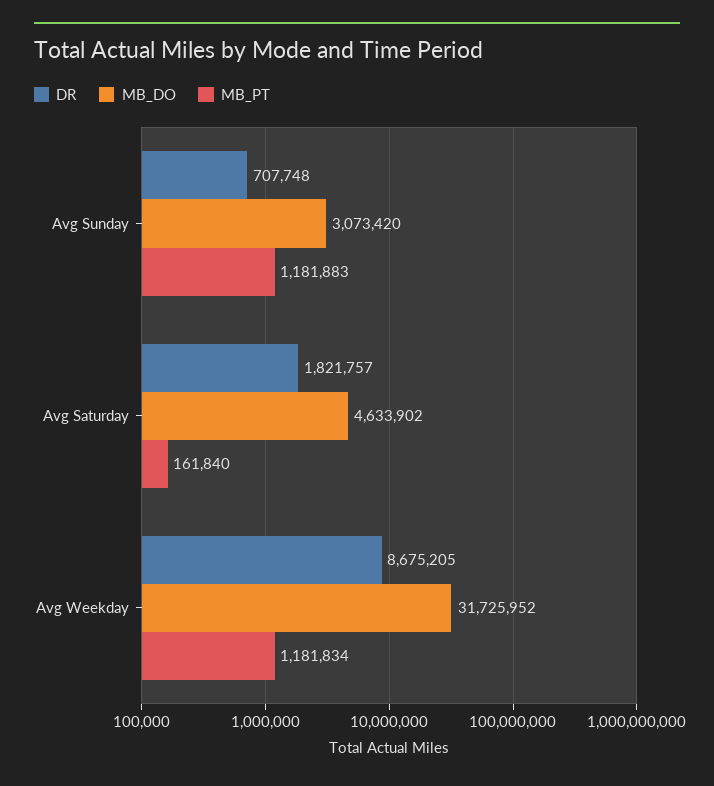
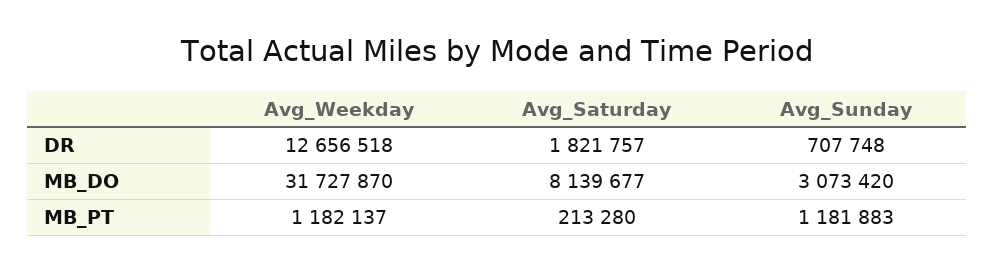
  {
    "DR": {
      "Avg Sunday": 707748,
      "Avg Saturday": 1821757,
-     "Avg Weekday": 8675205
+     "Avg Weekday": 12656518
    },
    "MB_DO": {
      "Avg Sunday": 3073420,
-     "Avg Saturday": 4633902,
+     "Avg Saturday": 8139677,
-     "Avg Weekday": 31725952
+     "Avg Weekday": 31727870
    },
    "MB_PT": {
      "Avg Sunday": 1181883,
-     "Avg Saturday": 161840,
+     "Avg Saturday": 213280,
-     "Avg Weekday": 1181834
+     "Avg Weekday": 1182137
    }
  }

